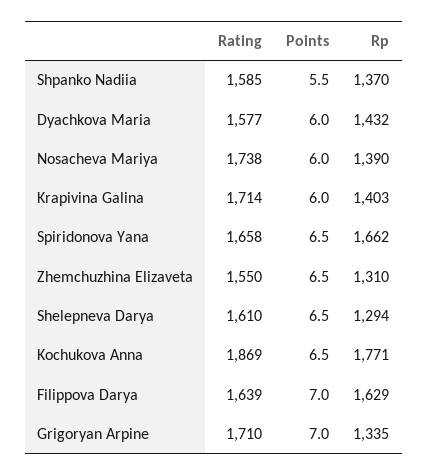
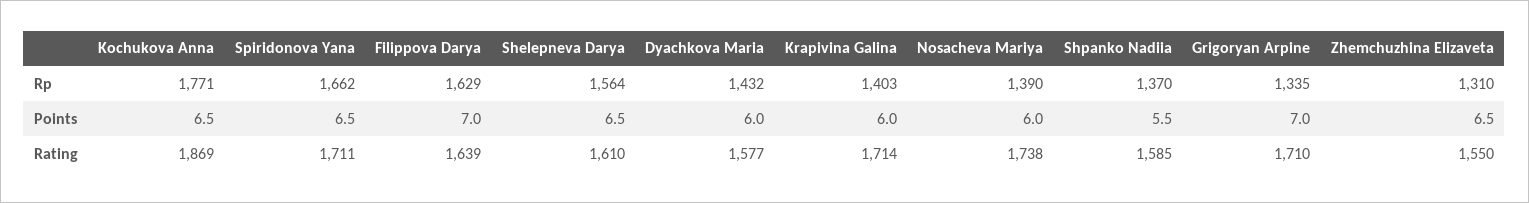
  {
    "Rating": {
      "Shpanko Nadiia": 1585,
      "Dyachkova Maria": 1577,
      "Nosacheva Mariya": 1738,
      "Krapivina Galina": 1714,
-     "Spiridonova Yana": 1658,
+     "Spiridonova Yana": 1711,
      "Zhemchuzhina Elizaveta": 1550,
      "Shelepneva Darya": 1610,
      "Kochukova Anna": 1869,
      "Filippova Darya": 1639,
      "Grigoryan Arpine": 1710
    },
    "Points": {
      "Shpanko Nadiia": 5.5,
      "Dyachkova Maria": 6,
      "Nosacheva Mariya": 6,
      "Krapivina Galina": 6,
      "Spiridonova Yana": 6.5,
      "Zhemchuzhina Elizaveta": 6.5,
      "Shelepneva Darya": 6.5,
      "Kochukova Anna": 6.5,
      "Filippova Darya": 7,
      "Grigoryan Arpine": 7
    },
    "Rp": {
      "Shpanko Nadiia": 1370,
      "Dyachkova Maria": 1432,
      "Nosacheva Mariya": 1390,
      "Krapivina Galina": 1403,
      "Spiridonova Yana": 1662,
      "Zhemchuzhina Elizaveta": 1310,
-     "Shelepneva Darya": 1294,
+     "Shelepneva Darya": 1564,
      "Kochukova Anna": 1771,
      "Filippova Darya": 1629,
      "Grigoryan Arpine": 1335
    }
  }

